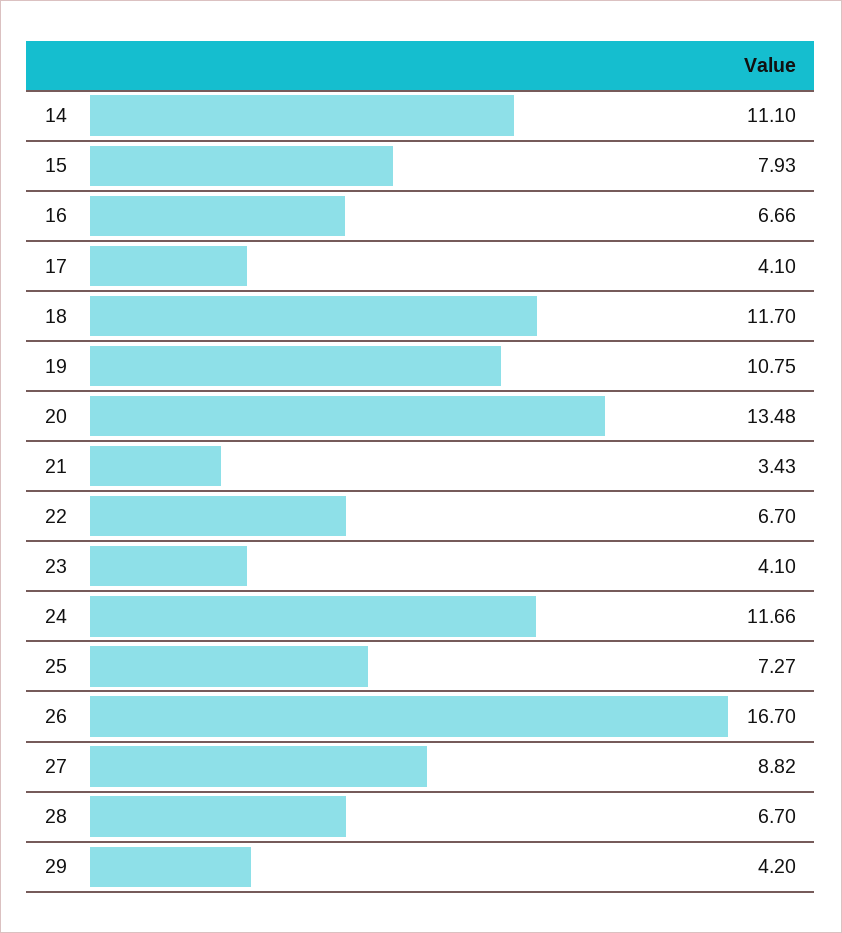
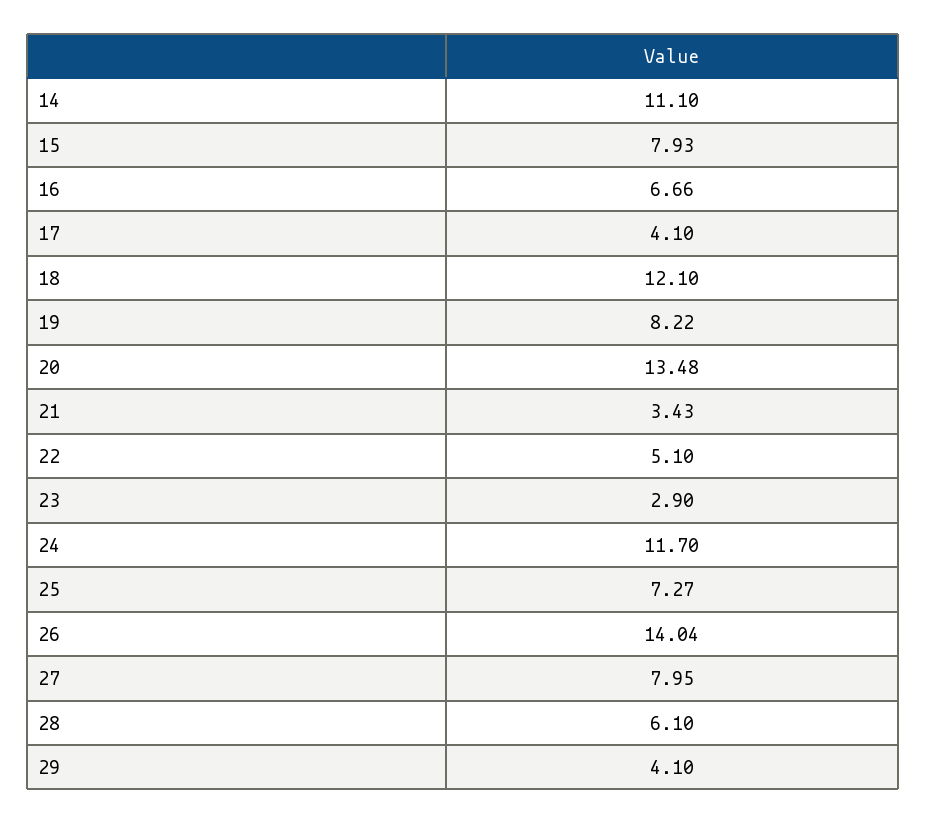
  {
    "14": 11.1,
    "15": 7.93,
    "16": 6.66,
    "17": 4.1,
-   "18": 11.7,
+   "18": 12.1,
-   "19": 10.75,
+   "19": 8.22,
    "20": 13.48,
    "21": 3.43,
-   "22": 6.7,
+   "22": 5.1,
-   "23": 4.1,
+   "23": 2.9,
-   "24": 11.66,
+   "24": 11.7,
    "25": 7.27,
-   "26": 16.7,
+   "26": 14.04,
-   "27": 8.82,
+   "27": 7.95,
-   "28": 6.7,
+   "28": 6.1,
-   "29": 4.2
+   "29": 4.1
  }

